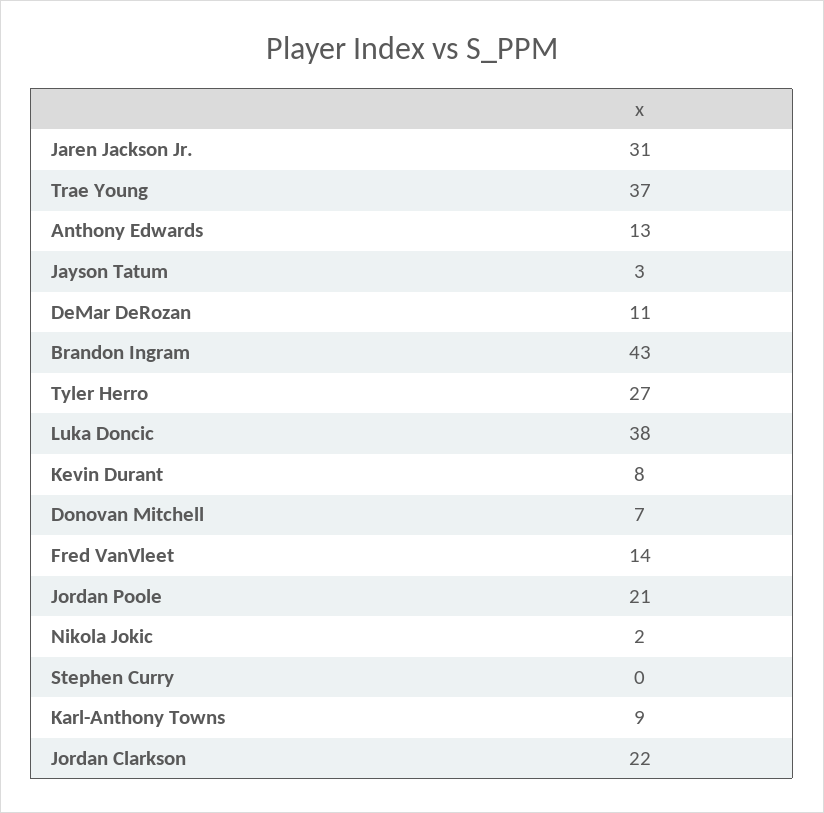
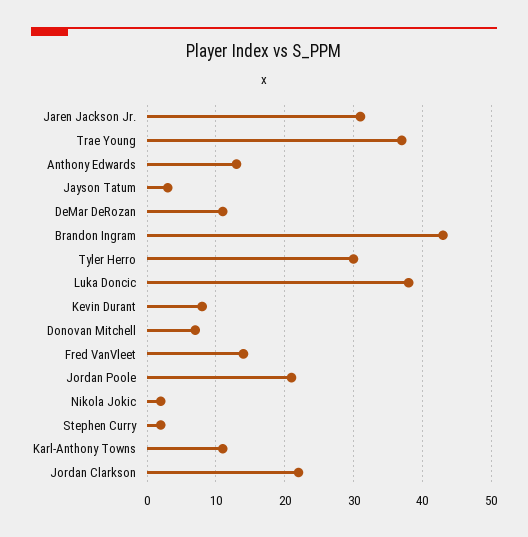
  {
    "Jaren Jackson Jr.": 31,
    "Trae Young": 37,
    "Anthony Edwards": 13,
    "Jayson Tatum": 3,
    "DeMar DeRozan": 11,
    "Brandon Ingram": 43,
-   "Tyler Herro": 27,
+   "Tyler Herro": 30,
    "Luka Doncic": 38,
    "Kevin Durant": 8,
    "Donovan Mitchell": 7,
    "Fred VanVleet": 14,
    "Jordan Poole": 21,
    "Nikola Jokic": 2,
-   "Stephen Curry": 0,
+   "Stephen Curry": 2,
-   "Karl-Anthony Towns": 9,
+   "Karl-Anthony Towns": 11,
    "Jordan Clarkson": 22
  }

